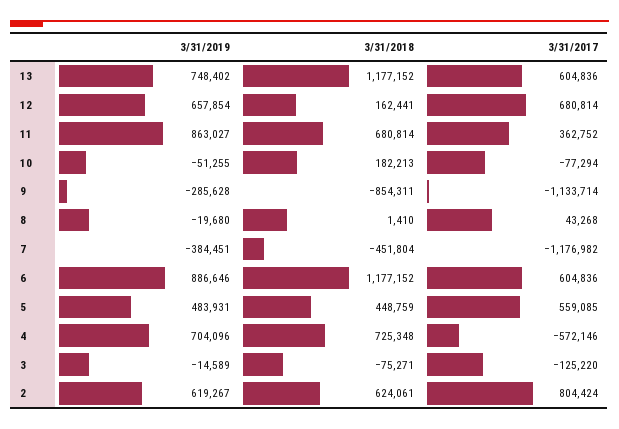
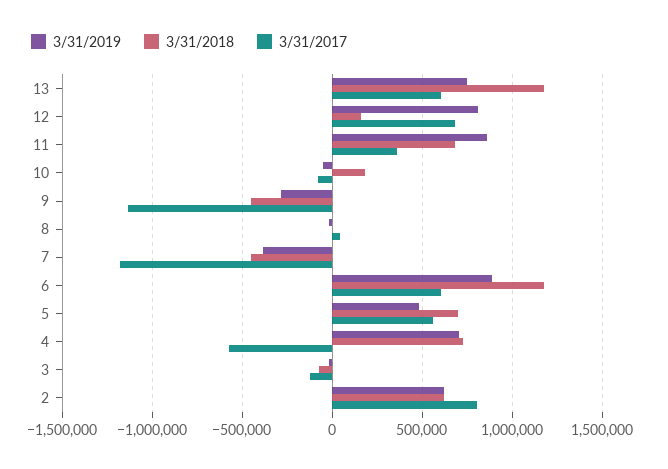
  {
    "3/31/2019": {
      "13": 748402,
-     "12": 657854,
+     "12": 800000,
      "11": 863027,
      "10": -51255,
      "9": -285628,
      "8": -19680,
      "7": -384451,
      "6": 886646,
      "5": 483931,
      "4": 704096,
      "3": -14589,
      "2": 619267
    },
    "3/31/2018": {
      "13": 1177152,
      "12": 162441,
      "11": 680814,
      "10": 182213,
-     "9": -854311,
+     "9": -450000,
      "8": 1410,
      "7": -451804,
      "6": 1177152,
-     "5": 448759,
+     "5": 700000,
      "4": 725348,
      "3": -75271,
      "2": 624061
    },
    "3/31/2017": {
      "13": 604836,
      "12": 680814,
      "11": 362752,
      "10": -77294,
      "9": -1133714,
      "8": 43268,
      "7": -1176982,
      "6": 604836,
      "5": 559085,
      "4": -572146,
      "3": -125220,
      "2": 804424
    }
  }

